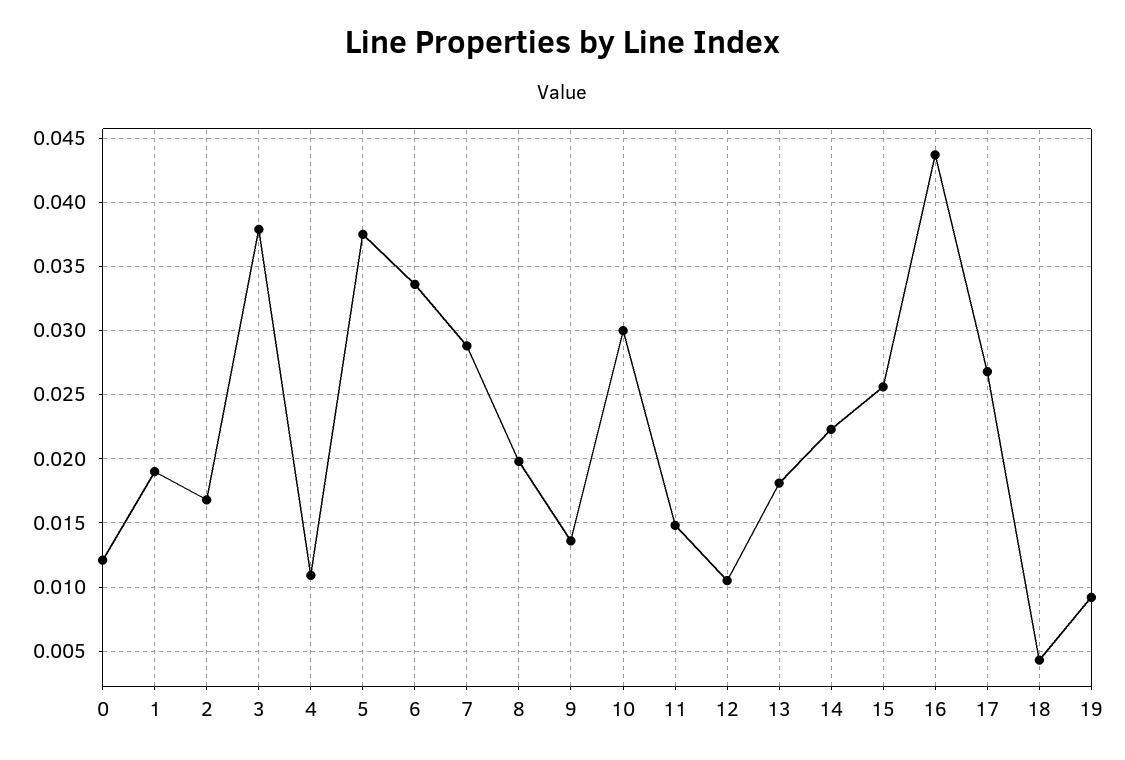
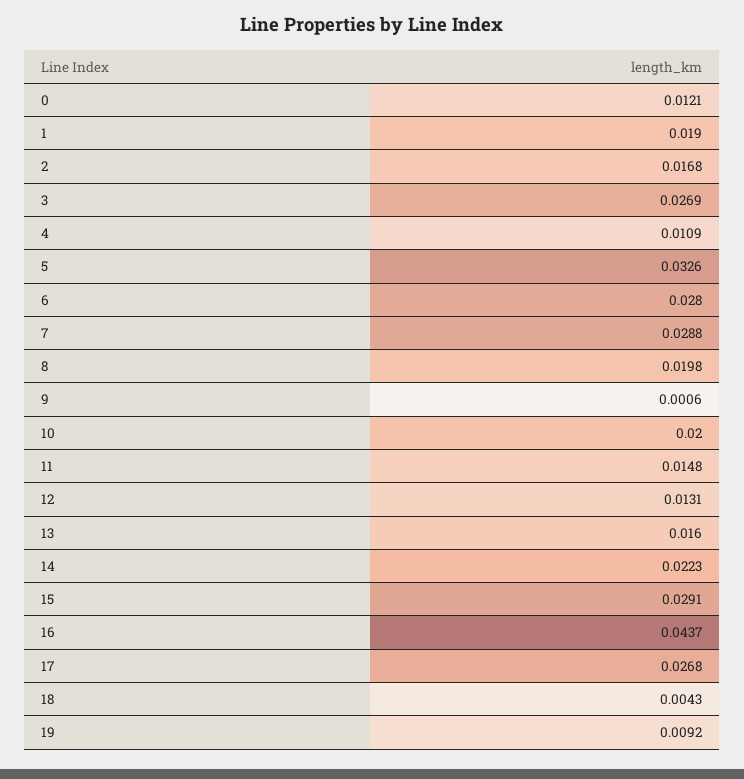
  {
    "0": 0.0121,
    "1": 0.019,
    "2": 0.0168,
-   "3": 0.038,
+   "3": 0.0269,
    "4": 0.0109,
-   "5": 0.0375,
+   "5": 0.0326,
-   "6": 0.0335,
+   "6": 0.028,
    "7": 0.0288,
    "8": 0.0198,
-   "9": 0.0135,
+   "9": 0.0006,
-   "10": 0.03,
+   "10": 0.02,
    "11": 0.0148,
-   "12": 0.0105,
+   "12": 0.0131,
-   "13": 0.018,
+   "13": 0.016,
    "14": 0.0223,
-   "15": 0.0255,
+   "15": 0.0291,
    "16": 0.0437,
    "17": 0.0268,
    "18": 0.0043,
    "19": 0.0092
  }

